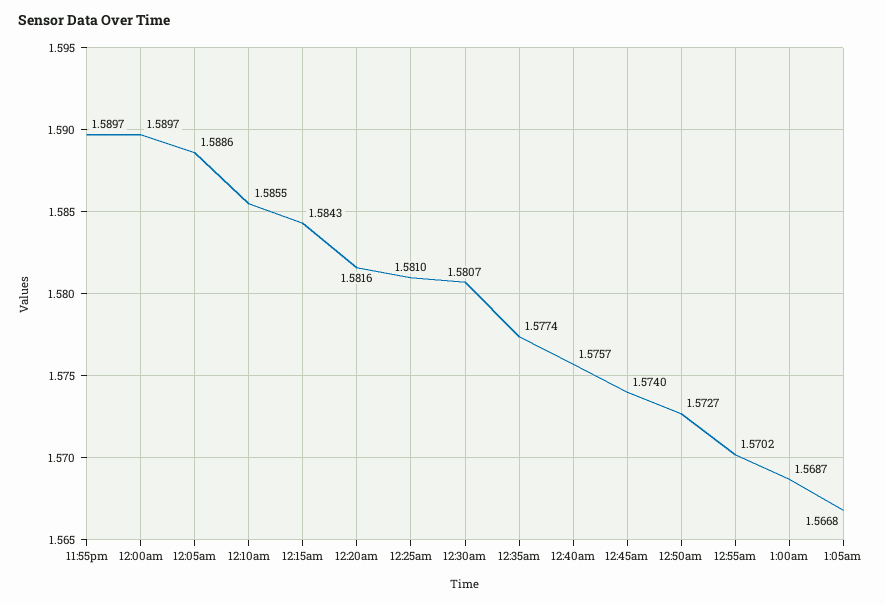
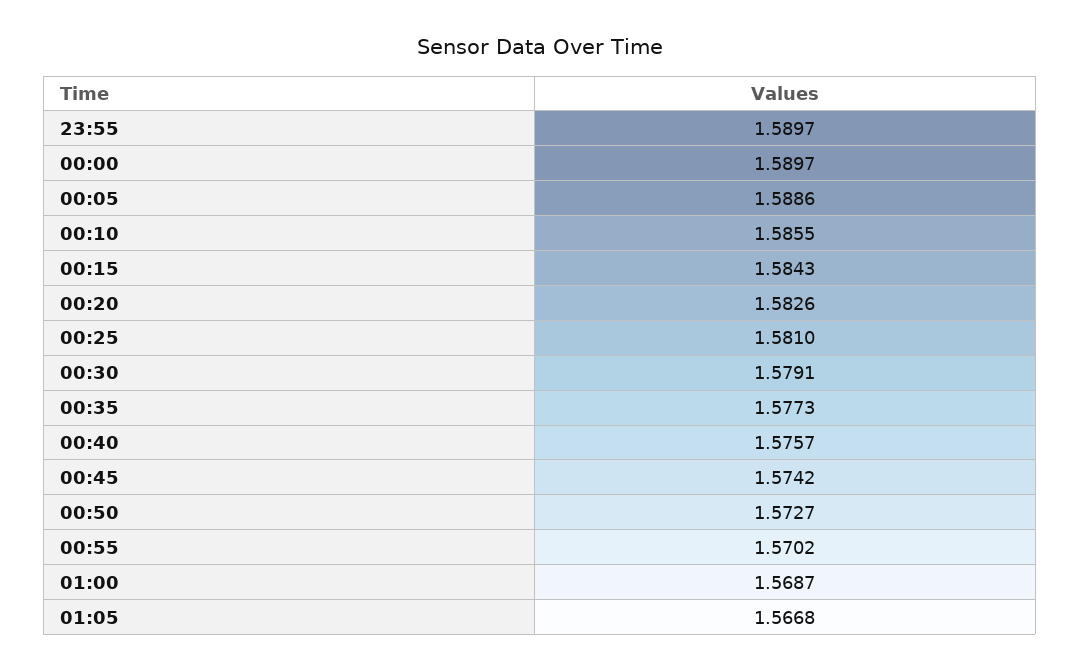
  {
    "11:55pm": 1.5897,
    "12:00am": 1.5897,
    "12:05am": 1.5886,
    "12:10am": 1.5855,
    "12:15am": 1.5843,
-   "12:20am": 1.5816,
+   "12:20am": 1.5826,
    "12:25am": 1.581,
-   "12:30am": 1.5807,
+   "12:30am": 1.5791,
-   "12:35am": 1.5774,
+   "12:35am": 1.5773,
    "12:40am": 1.5757,
-   "12:45am": 1.574,
+   "12:45am": 1.5742,
    "12:50am": 1.5727,
    "12:55am": 1.5702,
    "1:00am": 1.5687,
    "1:05am": 1.5668
  }

